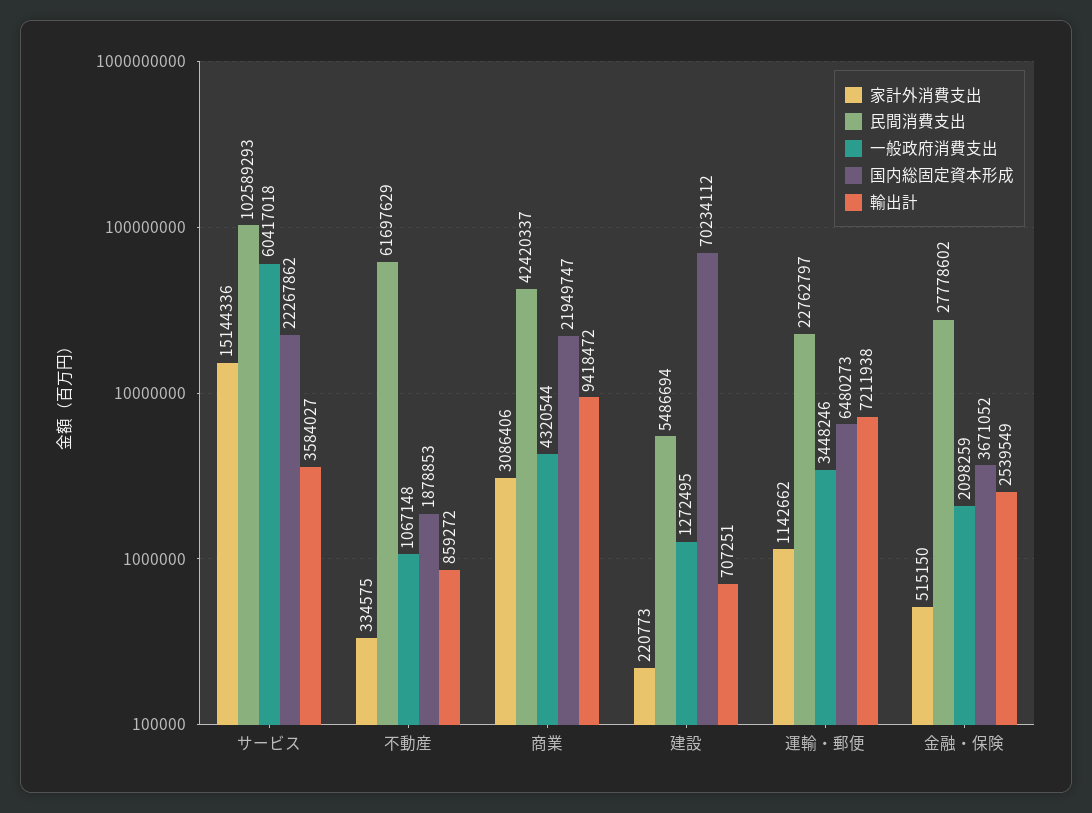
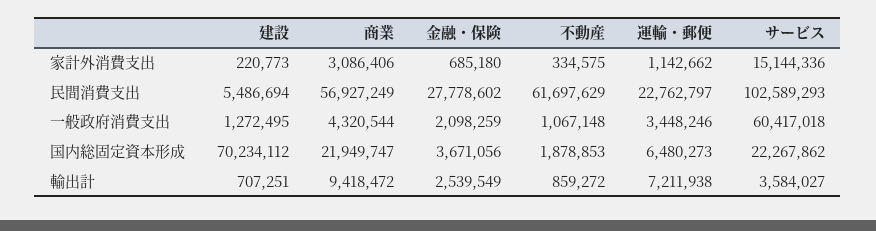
  {
    "家計外消費支出": {
      "サービス": 15144336,
      "不動産": 334575,
      "商業": 3086406,
      "建設": 220773,
      "運輸・郵便": 1142662,
-     "金融・保険": 515150
+     "金融・保険": 685180
    },
    "民間消費支出": {
      "サービス": 102589293,
      "不動産": 61697629,
-     "商業": 42420337,
+     "商業": 56927249,
      "建設": 5486694,
      "運輸・郵便": 22762797,
      "金融・保険": 27778602
    },
    "一般政府消費支出": {
      "サービス": 60417018,
      "不動産": 1067148,
      "商業": 4320544,
      "建設": 1272495,
      "運輸・郵便": 3448246,
      "金融・保険": 2098259
    },
    "国内総固定資本形成": {
      "サービス": 22267862,
      "不動産": 1878853,
      "商業": 21949747,
      "建設": 70234112,
      "運輸・郵便": 6480273,
-     "金融・保険": 3671052
+     "金融・保険": 3671056
    },
    "輸出計": {
      "サービス": 3584027,
      "不動産": 859272,
      "商業": 9418472,
      "建設": 707251,
      "運輸・郵便": 7211938,
      "金融・保険": 2539549
    }
  }

